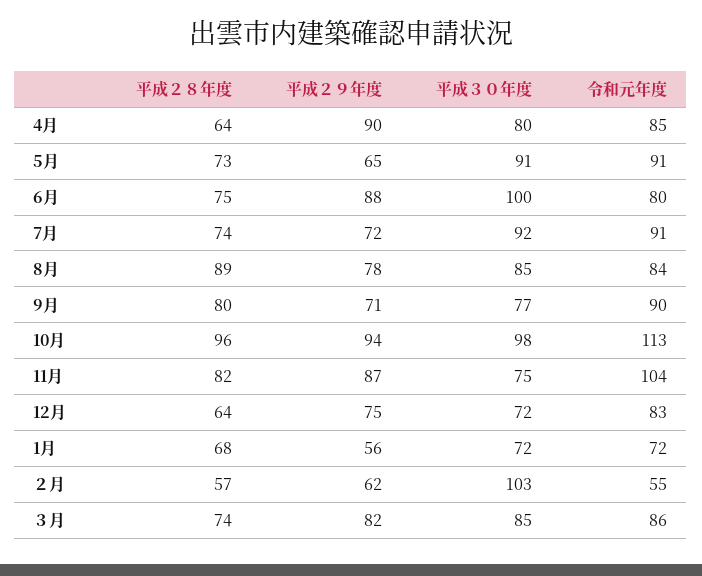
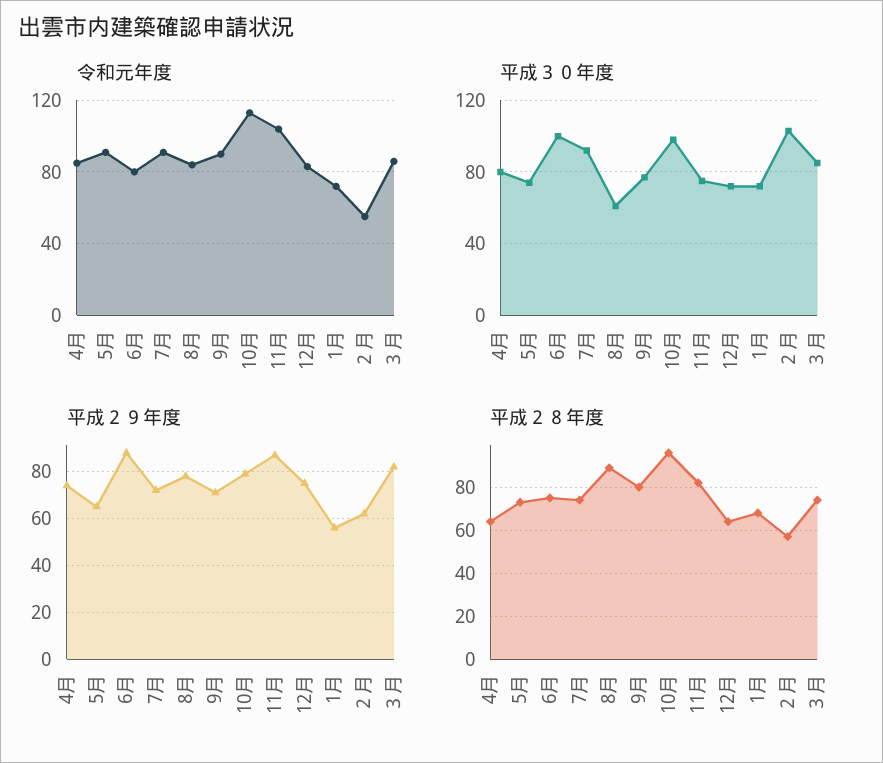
  {
    "平成２８年度": {
      "4月": 64,
      "5月": 73,
      "6月": 75,
      "7月": 74,
      "8月": 89,
      "9月": 80,
      "10月": 96,
      "11月": 82,
      "12月": 64,
      "1月": 68,
      "２月": 57,
      "３月": 74
    },
    "平成２９年度": {
-     "4月": 90,
+     "4月": 75,
      "5月": 65,
      "6月": 88,
      "7月": 72,
      "8月": 78,
      "9月": 71,
-     "10月": 94,
+     "10月": 80,
      "11月": 87,
      "12月": 75,
      "1月": 56,
      "２月": 62,
      "３月": 82
    },
    "平成３０年度": {
      "4月": 80,
-     "5月": 91,
+     "5月": 75,
      "6月": 100,
      "7月": 92,
-     "8月": 85,
+     "8月": 60,
      "9月": 77,
      "10月": 98,
      "11月": 75,
      "12月": 72,
      "1月": 72,
      "２月": 103,
      "３月": 85
    },
    "令和元年度": {
      "4月": 85,
      "5月": 91,
      "6月": 80,
      "7月": 91,
      "8月": 84,
      "9月": 90,
      "10月": 113,
      "11月": 104,
      "12月": 83,
      "1月": 72,
      "２月": 55,
      "３月": 86
    }
  }

